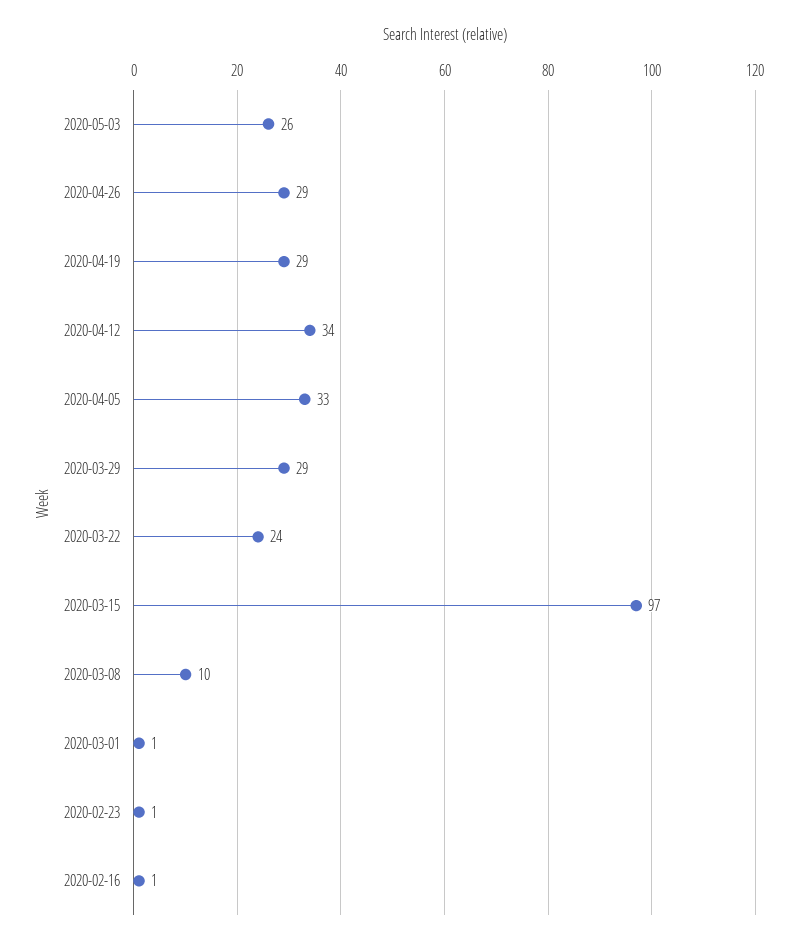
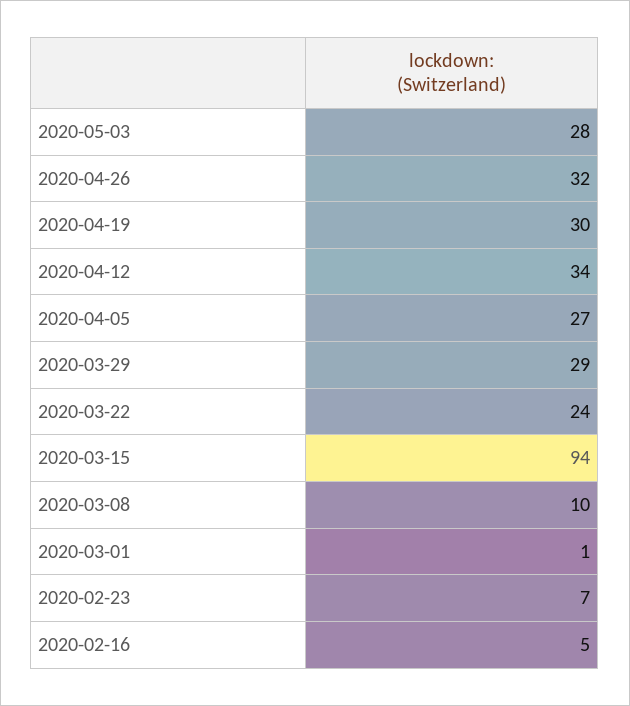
  {
-   "2020-05-03": 26,
+   "2020-05-03": 28,
-   "2020-04-26": 29,
+   "2020-04-26": 32,
-   "2020-04-19": 29,
+   "2020-04-19": 30,
    "2020-04-12": 34,
-   "2020-04-05": 33,
+   "2020-04-05": 27,
    "2020-03-29": 29,
    "2020-03-22": 24,
-   "2020-03-15": 97,
+   "2020-03-15": 94,
    "2020-03-08": 10,
    "2020-03-01": 1,
-   "2020-02-23": 1,
+   "2020-02-23": 7,
-   "2020-02-16": 1
+   "2020-02-16": 5
  }

